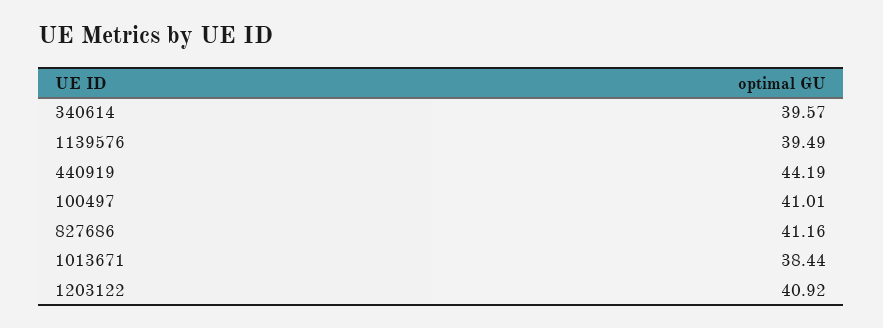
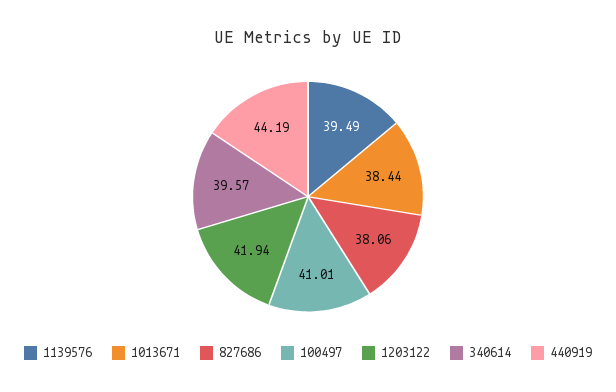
  {
    "340614": 39.57,
    "1139576": 39.49,
    "440919": 44.19,
    "100497": 41.01,
-   "827686": 41.16,
+   "827686": 38.06,
    "1013671": 38.44,
-   "1203122": 40.92
+   "1203122": 41.94
  }

